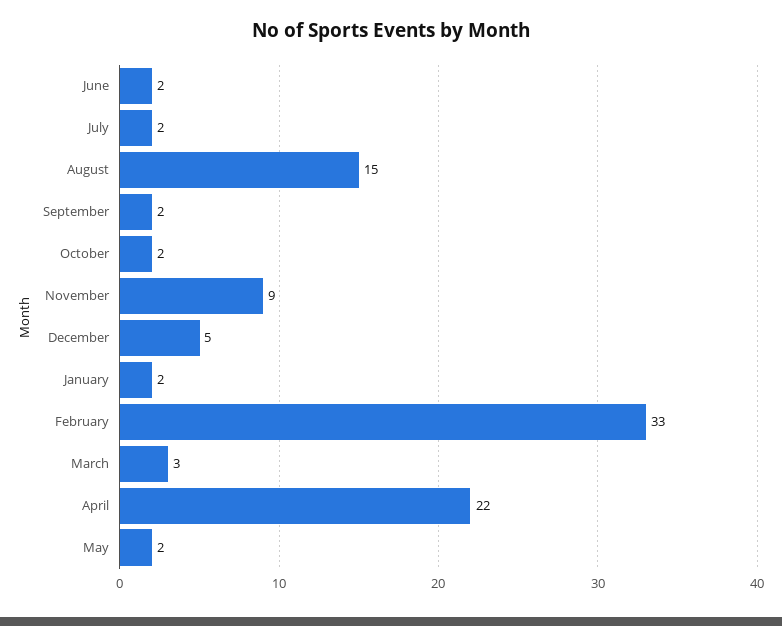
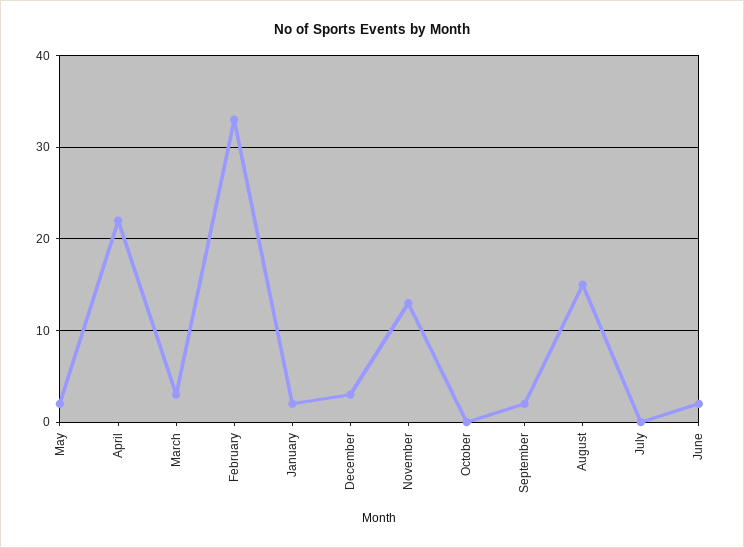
  {
    "June": 2,
-   "July": 2,
+   "July": 0,
    "August": 15,
    "September": 2,
-   "October": 2,
+   "October": 0,
-   "November": 9,
+   "November": 13,
-   "December": 5,
+   "December": 3,
    "January": 2,
    "February": 33,
    "March": 3,
    "April": 22,
    "May": 2
  }

